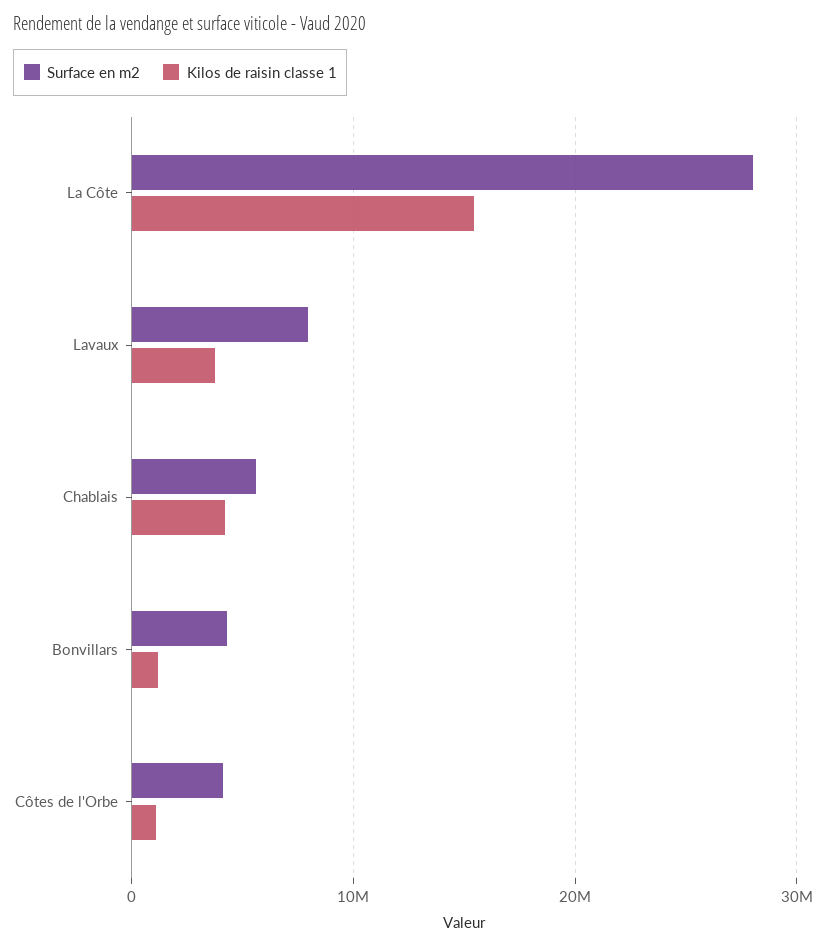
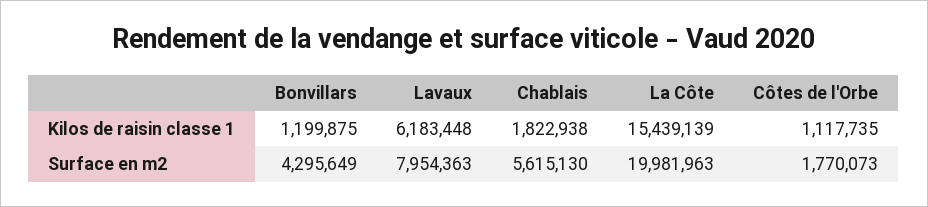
  {
    "Surface en m2": {
-     "La Côte": 28000000,
+     "La Côte": 19981963,
      "Lavaux": 7954363,
      "Chablais": 5615130,
      "Bonvillars": 4295649,
-     "Côtes de l'Orbe": 4000000
+     "Côtes de l'Orbe": 1770073
    },
    "Kilos de raisin classe 1": {
      "La Côte": 15439139,
-     "Lavaux": 4000000,
+     "Lavaux": 6183448,
-     "Chablais": 4000000,
+     "Chablais": 1822938,
      "Bonvillars": 1199875,
      "Côtes de l'Orbe": 1117735
    }
  }

